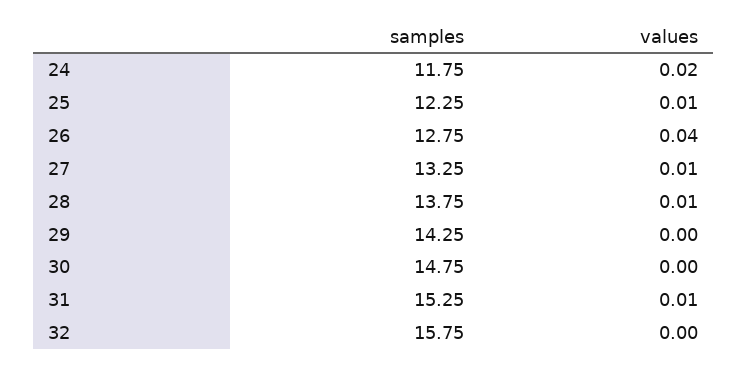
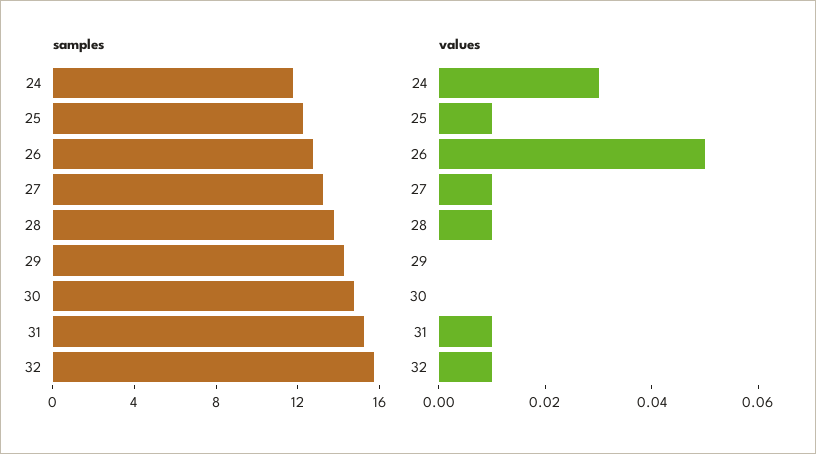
  {
    "samples": {
      "24": 11.75,
      "25": 12.25,
      "26": 12.75,
      "27": 13.25,
      "28": 13.75,
      "29": 14.25,
      "30": 14.75,
      "31": 15.25,
      "32": 15.75
    },
    "values": {
-     "24": 0.02,
+     "24": 0.03,
      "25": 0.01,
-     "26": 0.04,
+     "26": 0.05,
      "27": 0.01,
      "28": 0.01,
      "29": 0,
      "30": 0,
      "31": 0.01,
-     "32": 0
+     "32": 0.01
    }
  }

